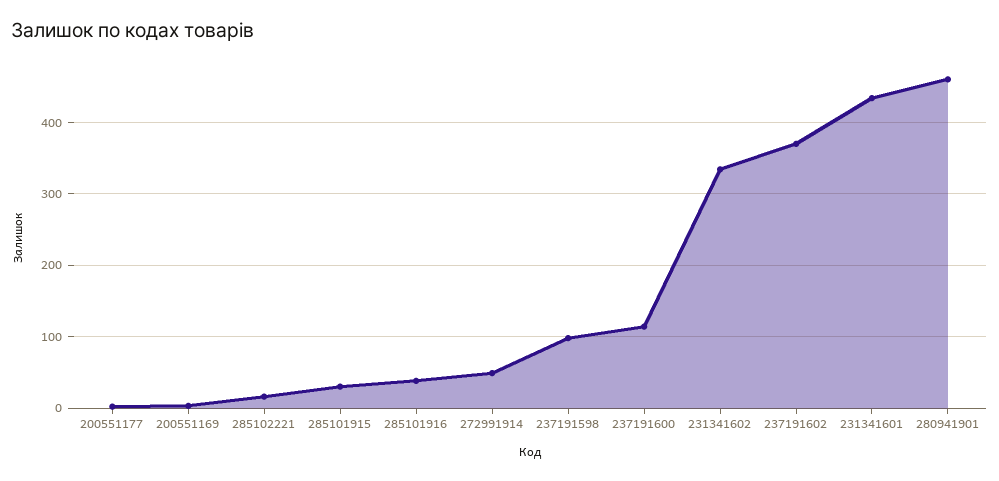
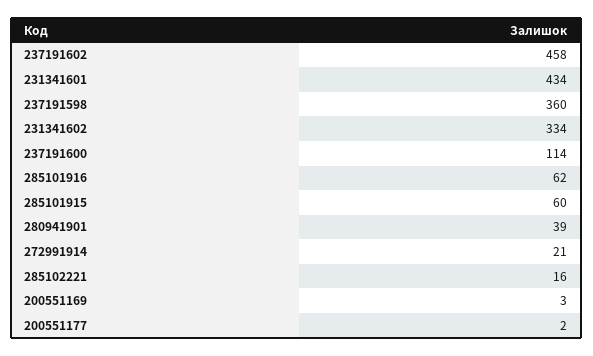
  {
    "200551177": 2,
    "200551169": 3,
    "285102221": 16,
-   "285101915": 30,
+   "285101915": 60,
-   "285101916": 40,
+   "285101916": 62,
-   "272991914": 50,
+   "272991914": 21,
-   "237191598": 100,
+   "237191598": 360,
    "237191600": 114,
    "231341602": 334,
-   "237191602": 370,
+   "237191602": 458,
    "231341601": 434,
-   "280941901": 460
+   "280941901": 39
  }

